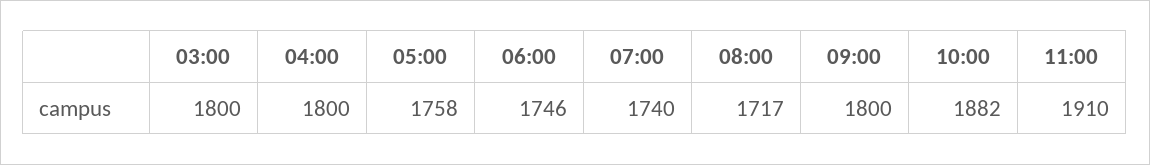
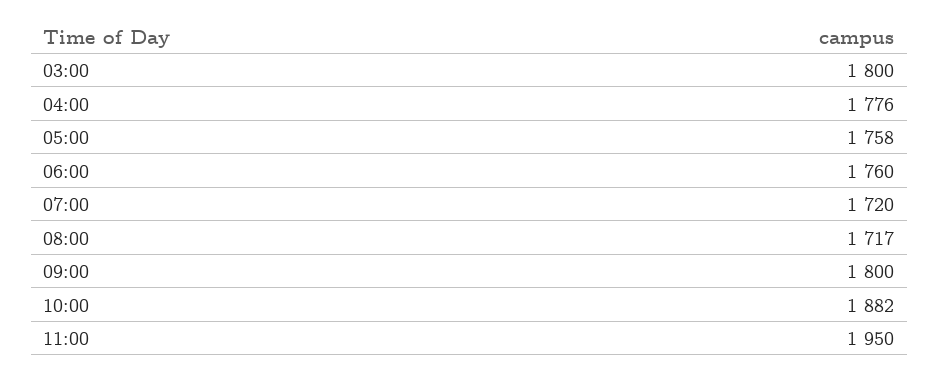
  {
    "03:00": 1800,
-   "04:00": 1800,
+   "04:00": 1776,
    "05:00": 1758,
-   "06:00": 1746,
+   "06:00": 1760,
-   "07:00": 1740,
+   "07:00": 1720,
    "08:00": 1717,
    "09:00": 1800,
    "10:00": 1882,
-   "11:00": 1910
+   "11:00": 1950
  }

